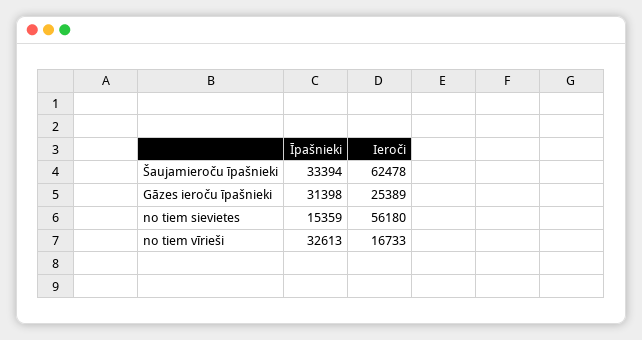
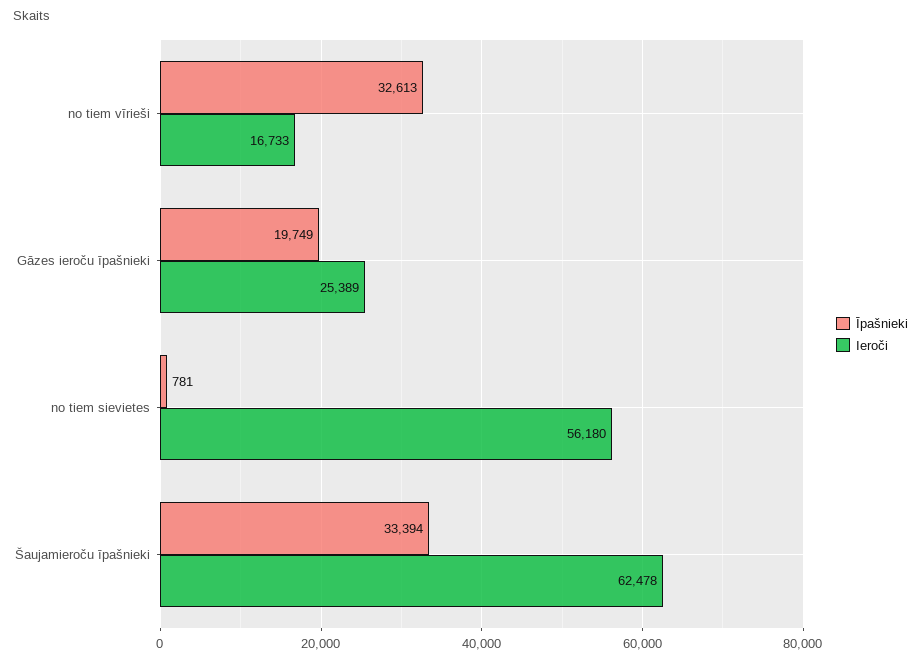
  {
    "Īpašnieki": {
      "Šaujamieroču īpašnieki": 33394,
-     "Gāzes ieroču īpašnieki": 31398,
+     "Gāzes ieroču īpašnieki": 19749,
-     "no tiem sievietes": 15359,
+     "no tiem sievietes": 781,
      "no tiem vīrieši": 32613
    },
    "Ieroči": {
      "Šaujamieroču īpašnieki": 62478,
      "Gāzes ieroču īpašnieki": 25389,
      "no tiem sievietes": 56180,
      "no tiem vīrieši": 16733
    }
  }

